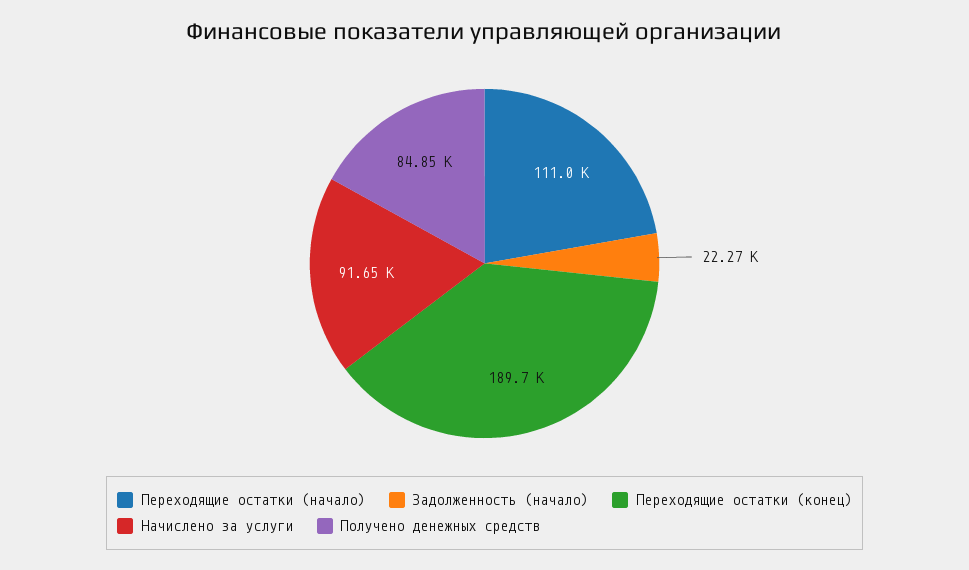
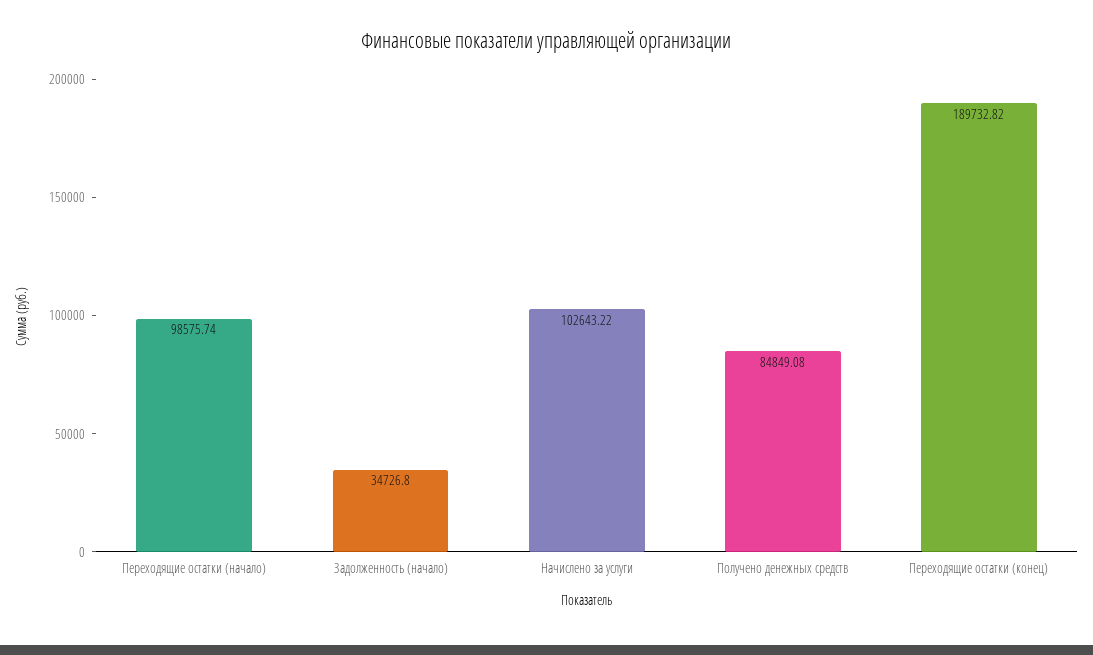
  {
-   "Переходящие остатки (начало)": 111000,
+   "Переходящие остатки (начало)": 98575.74,
-   "Задолженность (начало)": 22270,
+   "Задолженность (начало)": 34726.8,
    "Переходящие остатки (конец)": 189732.82,
-   "Начислено за услуги": 91650,
+   "Начислено за услуги": 102643.22,
    "Получено денежных средств": 84849.08
  }

